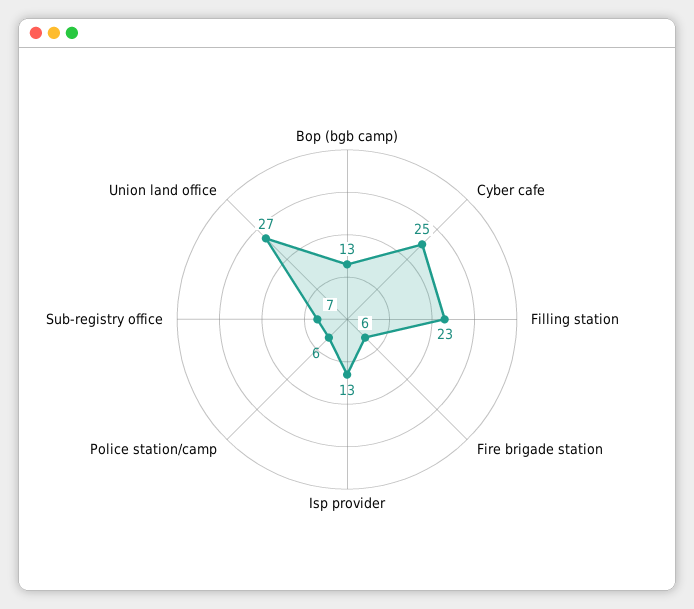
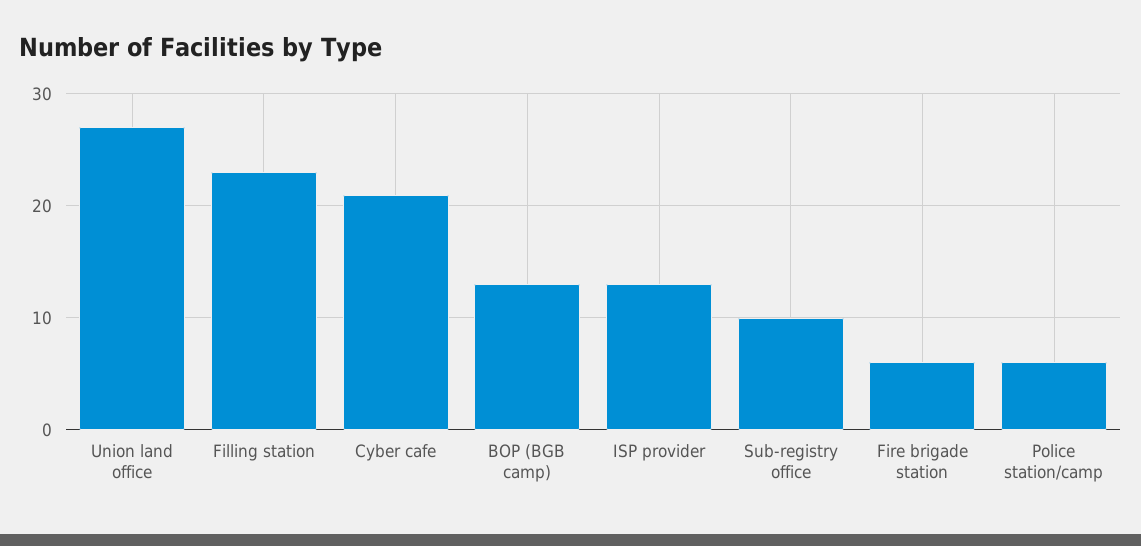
  {
    "Bop (bgb camp)": 13,
-   "Cyber cafe": 25,
+   "Cyber cafe": 21,
    "Filling station": 23,
    "Fire brigade station": 6,
    "Isp provider": 13,
    "Police station/camp": 6,
-   "Sub-registry office": 7,
+   "Sub-registry office": 10,
    "Union land office": 27
  }

